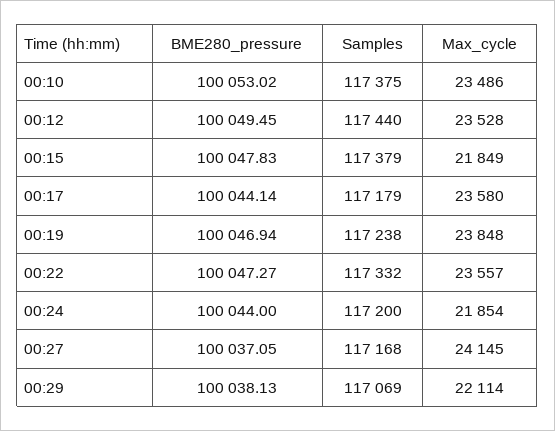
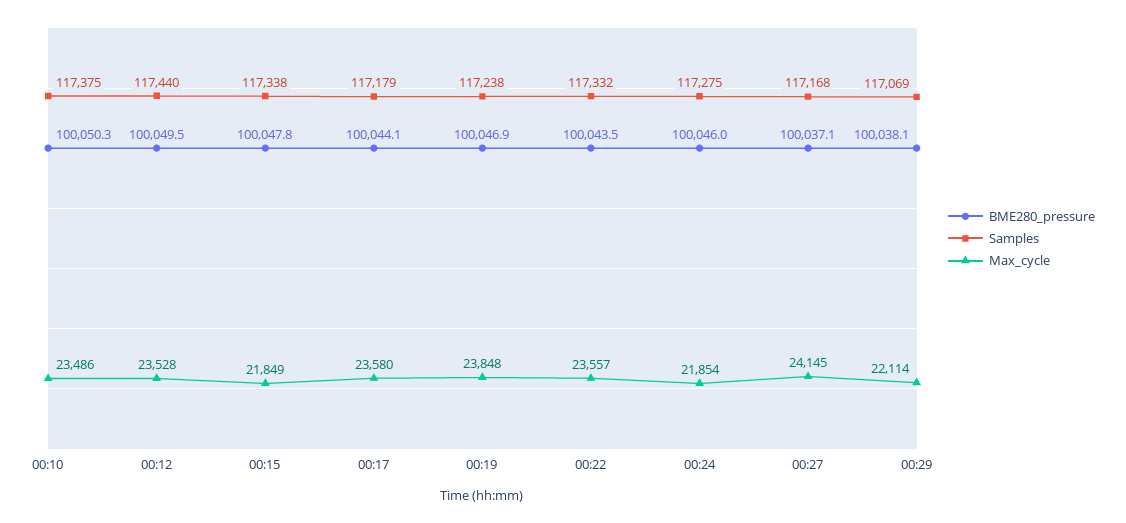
  {
    "BME280_pressure": {
-     "00:10": 100053.02,
+     "00:10": 100050.3,
      "00:12": 100049.45,
      "00:15": 100047.83,
      "00:17": 100044.14,
      "00:19": 100046.94,
-     "00:22": 100047.27,
+     "00:22": 100043.5,
-     "00:24": 100044,
+     "00:24": 100046,
      "00:27": 100037.05,
      "00:29": 100038.13
    },
    "Samples": {
      "00:10": 117375,
      "00:12": 117440,
-     "00:15": 117379,
+     "00:15": 117338,
      "00:17": 117179,
      "00:19": 117238,
      "00:22": 117332,
-     "00:24": 117200,
+     "00:24": 117275,
      "00:27": 117168,
      "00:29": 117069
    },
    "Max_cycle": {
      "00:10": 23486,
      "00:12": 23528,
      "00:15": 21849,
      "00:17": 23580,
      "00:19": 23848,
      "00:22": 23557,
      "00:24": 21854,
      "00:27": 24145,
      "00:29": 22114
    }
  }

